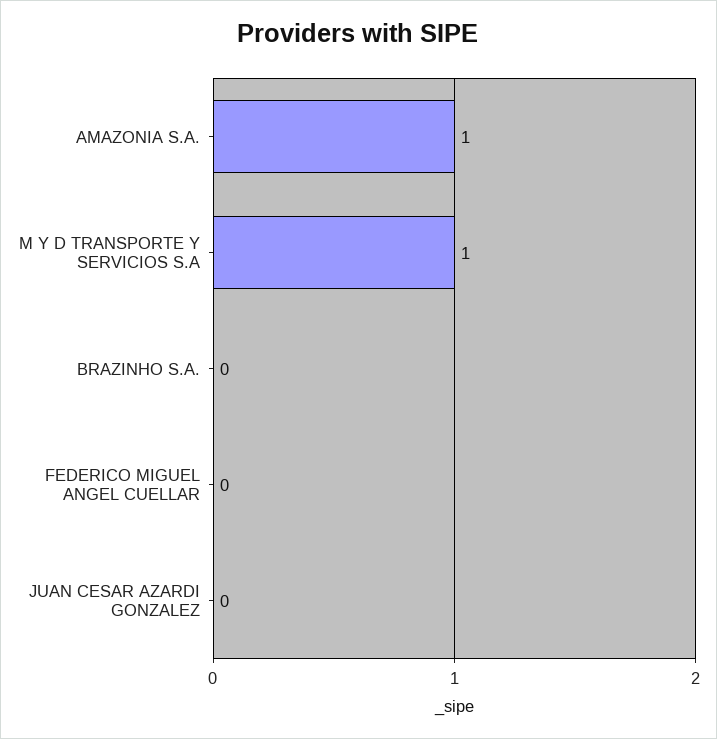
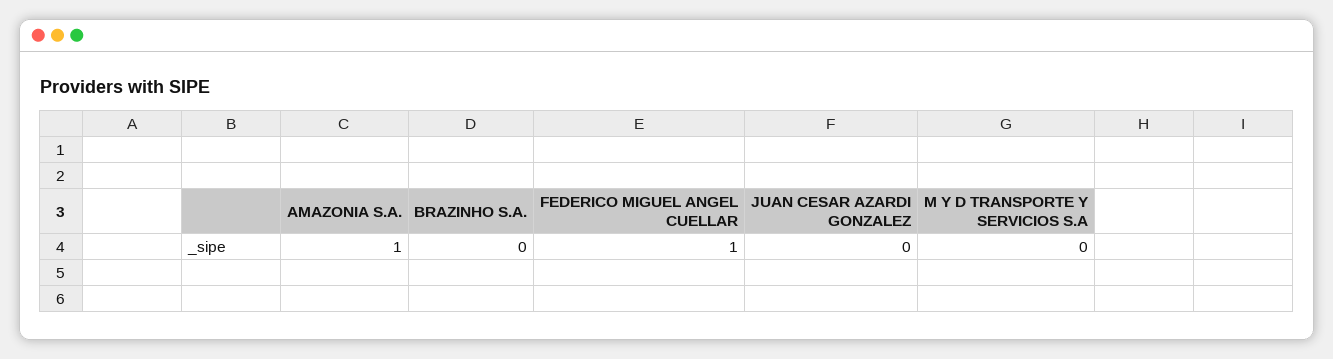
  {
    "AMAZONIA S.A.": 1,
-   "M Y D TRANSPORTE Y SERVICIOS S.A": 1,
+   "M Y D TRANSPORTE Y SERVICIOS S.A": 0,
    "BRAZINHO S.A.": 0,
-   "FEDERICO MIGUEL ANGEL CUELLAR": 0,
+   "FEDERICO MIGUEL ANGEL CUELLAR": 1,
    "JUAN CESAR AZARDI GONZALEZ": 0
  }

